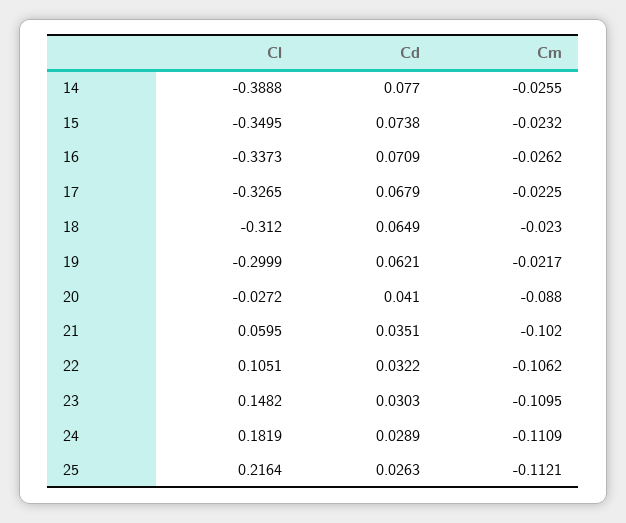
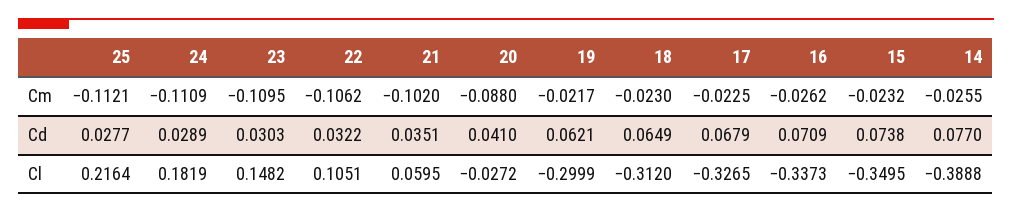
  {
    "Cl": {
      "14": -0.3888,
      "15": -0.3495,
      "16": -0.3373,
      "17": -0.3265,
      "18": -0.312,
      "19": -0.2999,
      "20": -0.0272,
      "21": 0.0595,
      "22": 0.1051,
      "23": 0.1482,
      "24": 0.1819,
      "25": 0.2164
    },
    "Cd": {
      "14": 0.077,
      "15": 0.0738,
      "16": 0.0709,
      "17": 0.0679,
      "18": 0.0649,
      "19": 0.0621,
      "20": 0.041,
      "21": 0.0351,
      "22": 0.0322,
      "23": 0.0303,
      "24": 0.0289,
-     "25": 0.0263
+     "25": 0.0277
    },
    "Cm": {
      "14": -0.0255,
      "15": -0.0232,
      "16": -0.0262,
      "17": -0.0225,
      "18": -0.023,
      "19": -0.0217,
      "20": -0.088,
      "21": -0.102,
      "22": -0.1062,
      "23": -0.1095,
      "24": -0.1109,
      "25": -0.1121
    }
  }

